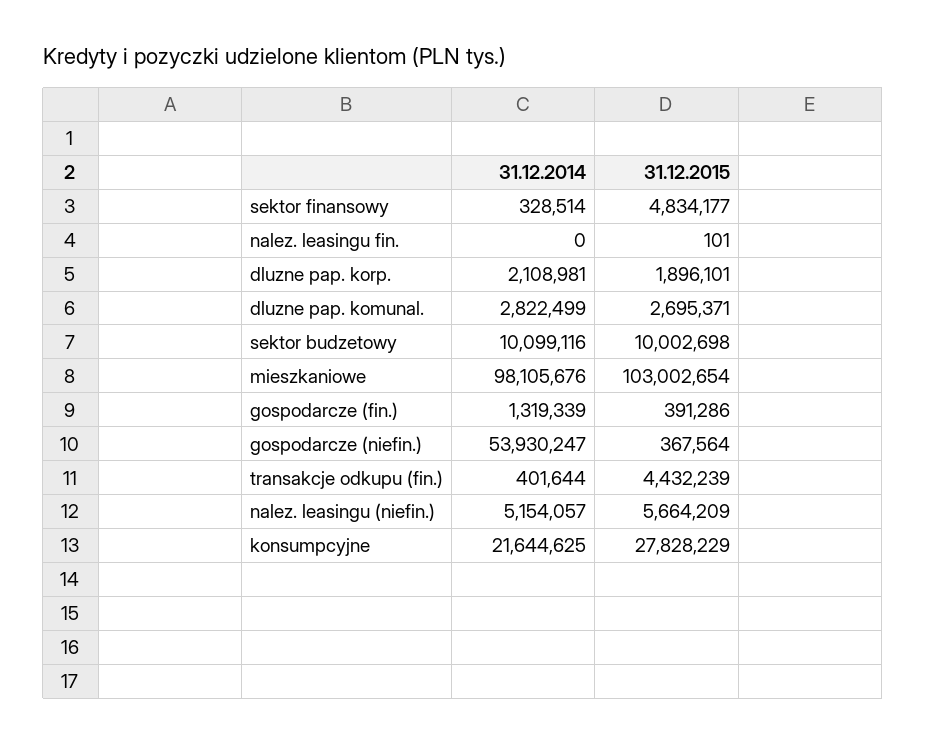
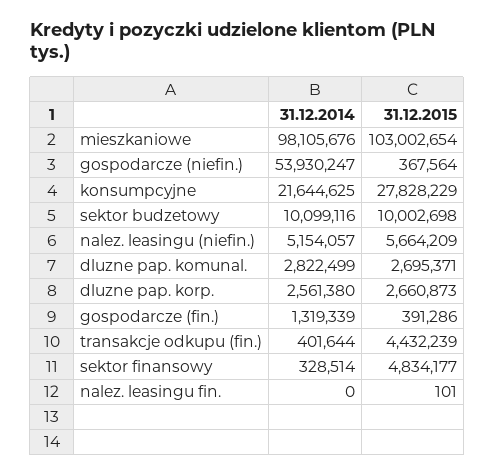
  {
    "31.12.2014": {
      "sektor finansowy": 328514,
      "nalez. leasingu fin.": 0,
-     "dluzne pap. korp.": 2108981,
+     "dluzne pap. korp.": 2561380,
      "dluzne pap. komunal.": 2822499,
      "sektor budzetowy": 10099116,
      "mieszkaniowe": 98105676,
      "gospodarcze (fin.)": 1319339,
      "gospodarcze (niefin.)": 53930247,
      "transakcje odkupu (fin.)": 401644,
      "nalez. leasingu (niefin.)": 5154057,
      "konsumpcyjne": 21644625
    },
    "31.12.2015": {
      "sektor finansowy": 4834177,
      "nalez. leasingu fin.": 101,
-     "dluzne pap. korp.": 1896101,
+     "dluzne pap. korp.": 2660873,
      "dluzne pap. komunal.": 2695371,
      "sektor budzetowy": 10002698,
      "mieszkaniowe": 103002654,
      "gospodarcze (fin.)": 391286,
      "gospodarcze (niefin.)": 367564,
      "transakcje odkupu (fin.)": 4432239,
      "nalez. leasingu (niefin.)": 5664209,
      "konsumpcyjne": 27828229
    }
  }

